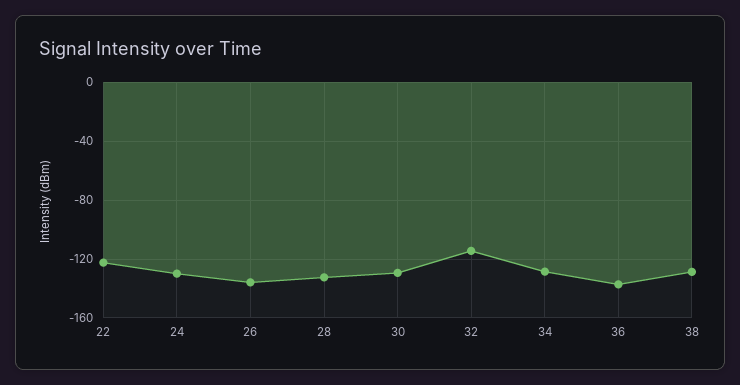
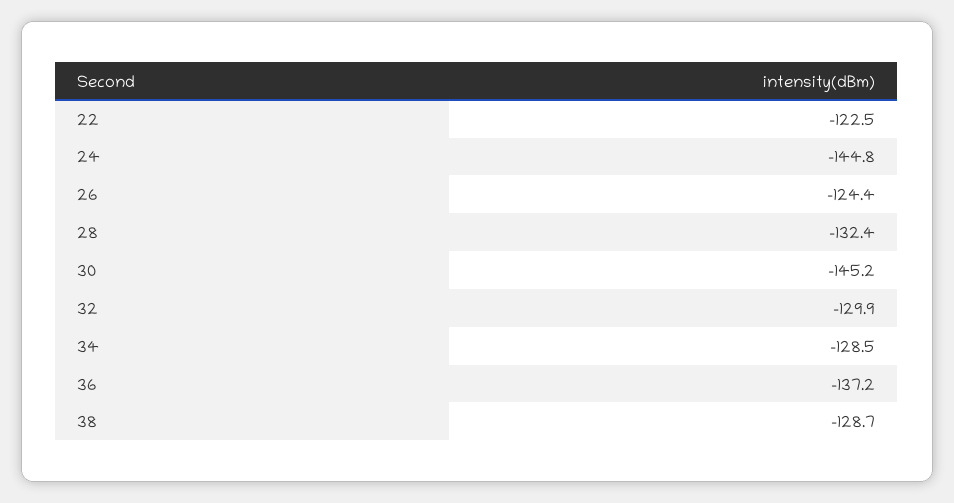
  {
    "22": -122.5,
-   "24": -130,
+   "24": -144.8,
-   "26": -135,
+   "26": -124.4,
    "28": -132.4,
-   "30": -130,
+   "30": -145.2,
-   "32": -115,
+   "32": -129.9,
    "34": -128.5,
    "36": -137.2,
    "38": -128.7
  }

